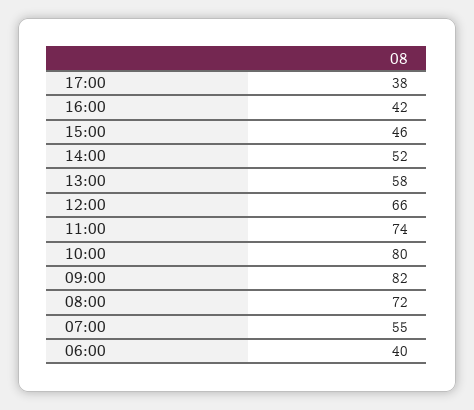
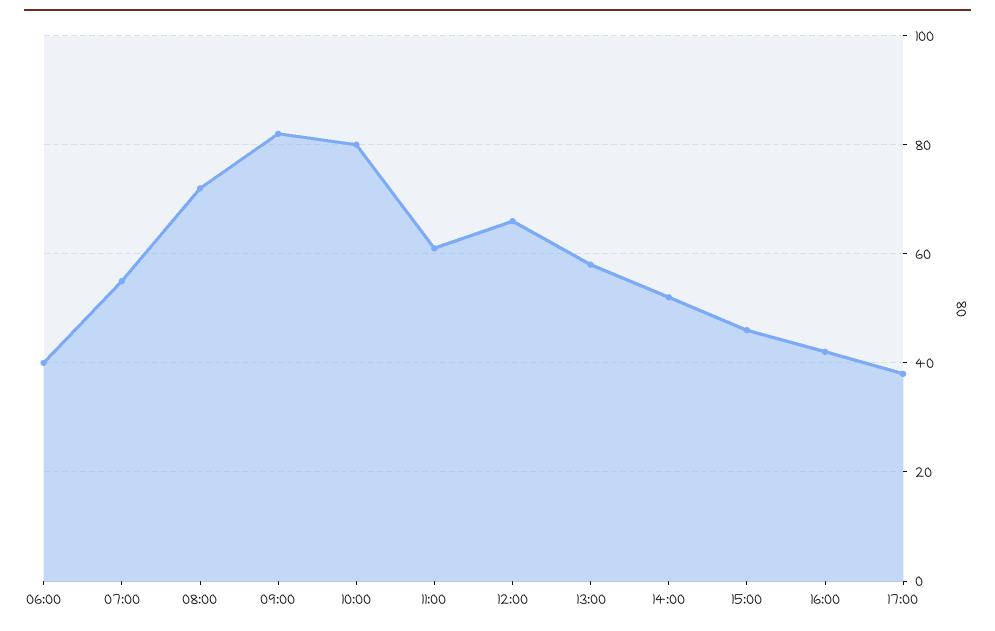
  {
    "17:00": 38,
    "16:00": 42,
    "15:00": 46,
    "14:00": 52,
    "13:00": 58,
    "12:00": 66,
-   "11:00": 74,
+   "11:00": 60,
    "10:00": 80,
    "09:00": 82,
    "08:00": 72,
    "07:00": 55,
    "06:00": 40
  }

